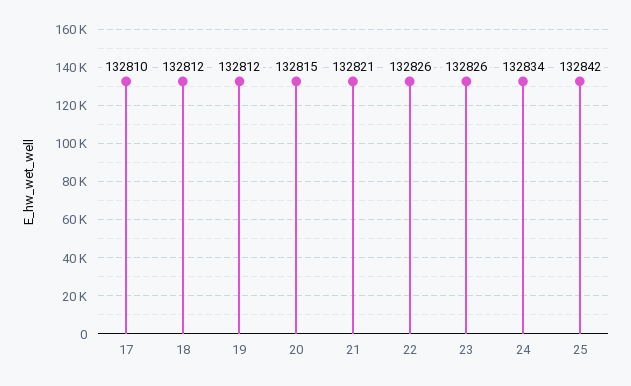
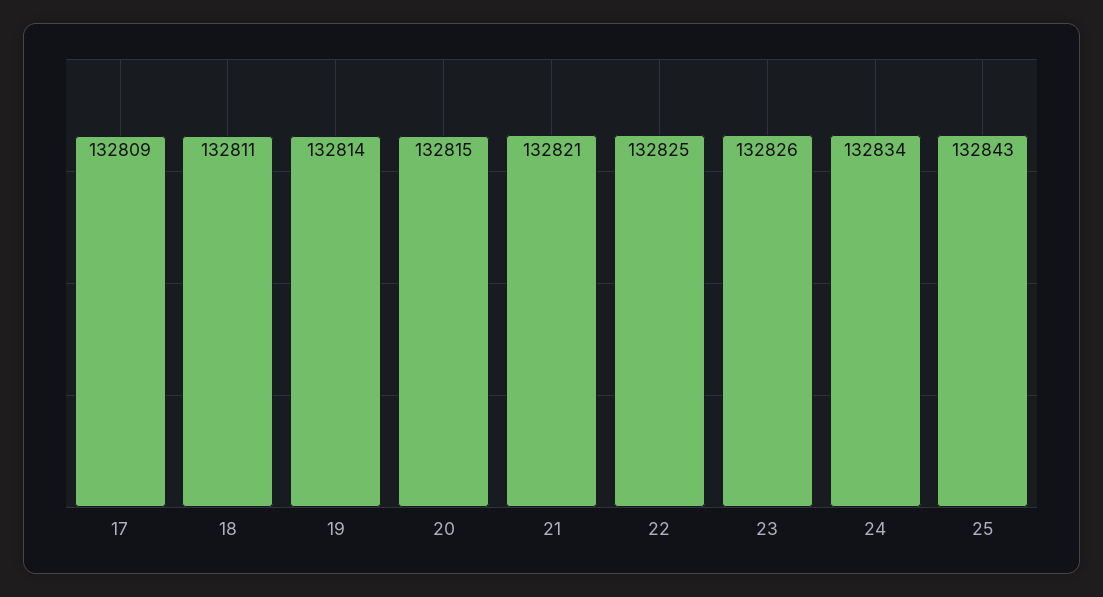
  {
-   "17": 132810,
+   "17": 132809,
-   "18": 132812,
+   "18": 132811,
-   "19": 132812,
+   "19": 132814,
    "20": 132815,
    "21": 132821,
-   "22": 132826,
+   "22": 132825,
    "23": 132826,
    "24": 132834,
-   "25": 132842
+   "25": 132843
  }

